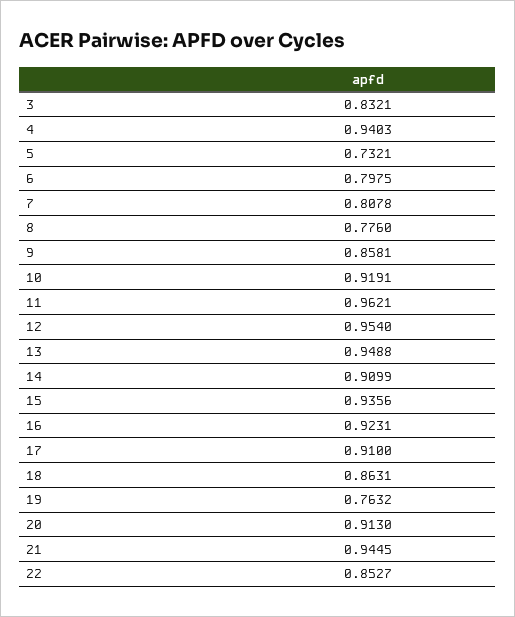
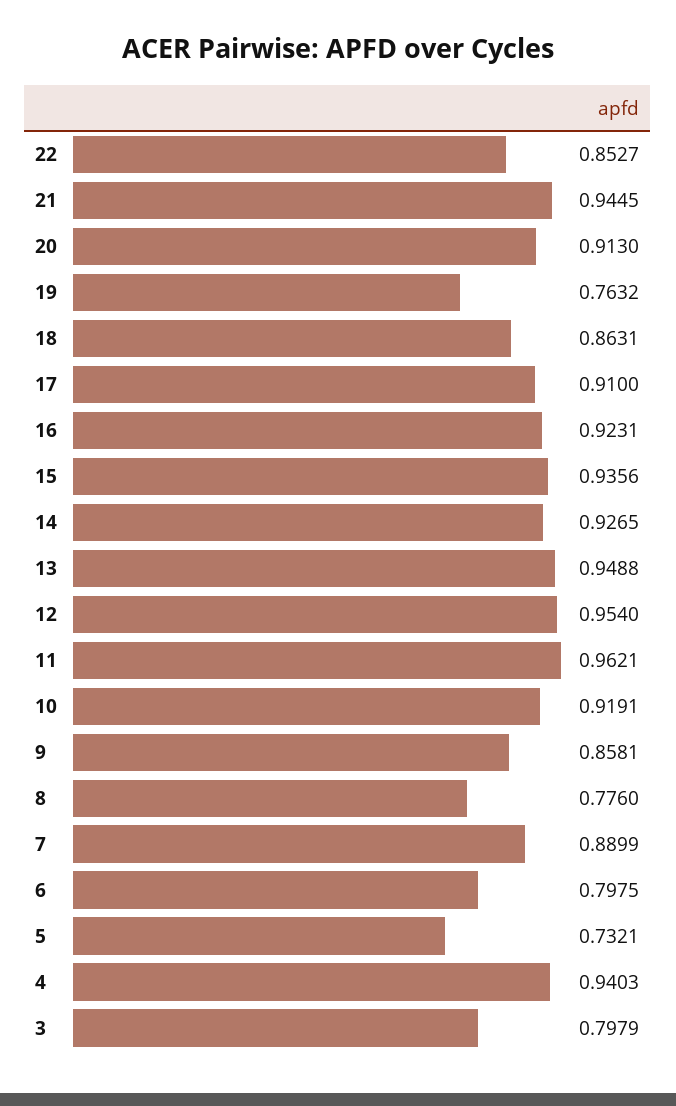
  {
-   "3": 0.8321,
+   "3": 0.7979,
    "4": 0.9403,
    "5": 0.7321,
    "6": 0.7975,
-   "7": 0.8078,
+   "7": 0.8899,
    "8": 0.776,
    "9": 0.8581,
    "10": 0.9191,
    "11": 0.9621,
    "12": 0.954,
    "13": 0.9488,
-   "14": 0.9099,
+   "14": 0.9265,
    "15": 0.9356,
    "16": 0.9231,
    "17": 0.91,
    "18": 0.8631,
    "19": 0.7632,
    "20": 0.913,
    "21": 0.9445,
    "22": 0.8527
  }

